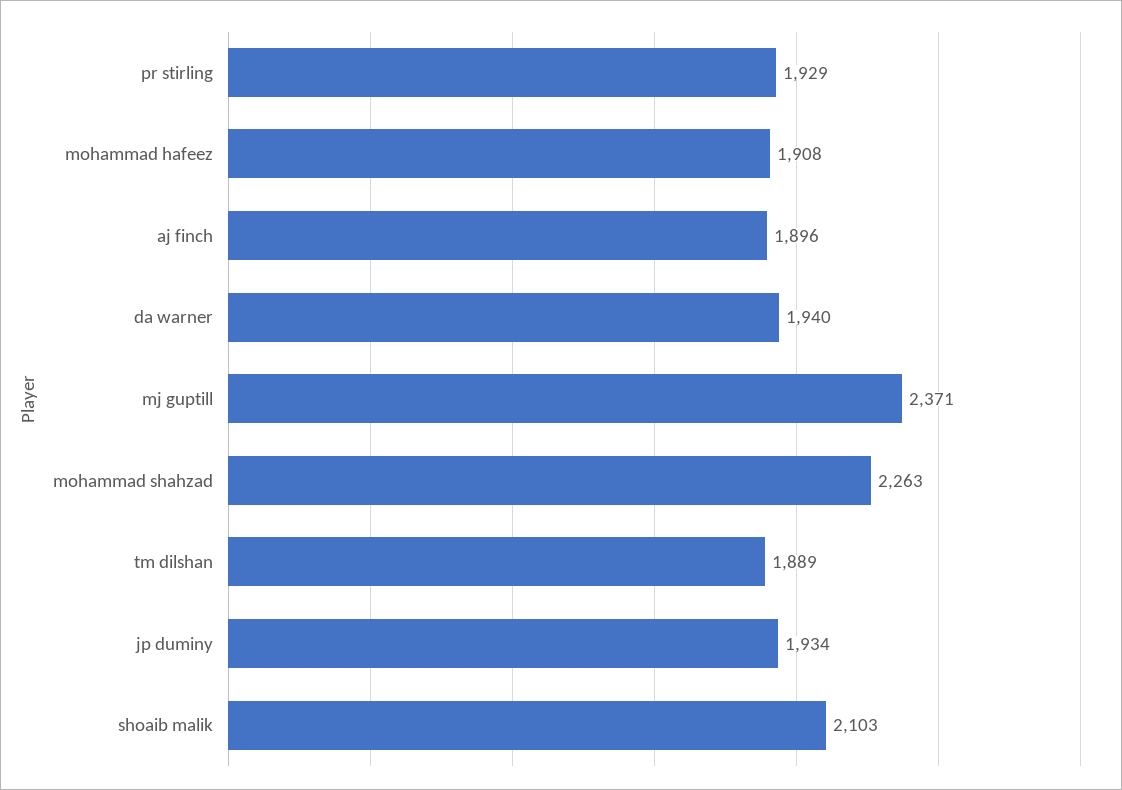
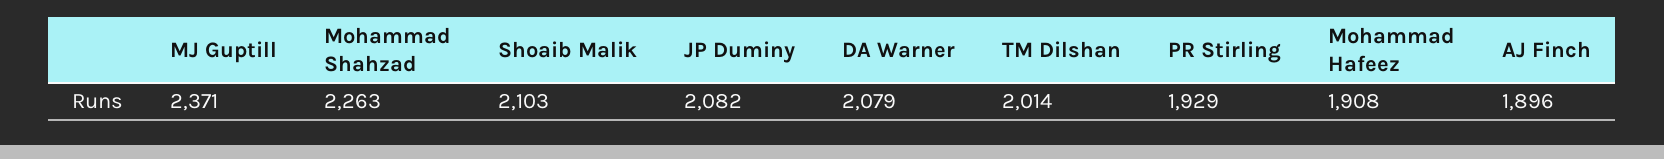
  {
    "pr stirling": 1929,
    "mohammad hafeez": 1908,
    "aj finch": 1896,
-   "da warner": 1940,
+   "da warner": 2079,
    "mj guptill": 2371,
    "mohammad shahzad": 2263,
-   "tm dilshan": 1889,
+   "tm dilshan": 2014,
-   "jp duminy": 1934,
+   "jp duminy": 2082,
    "shoaib malik": 2103
  }

